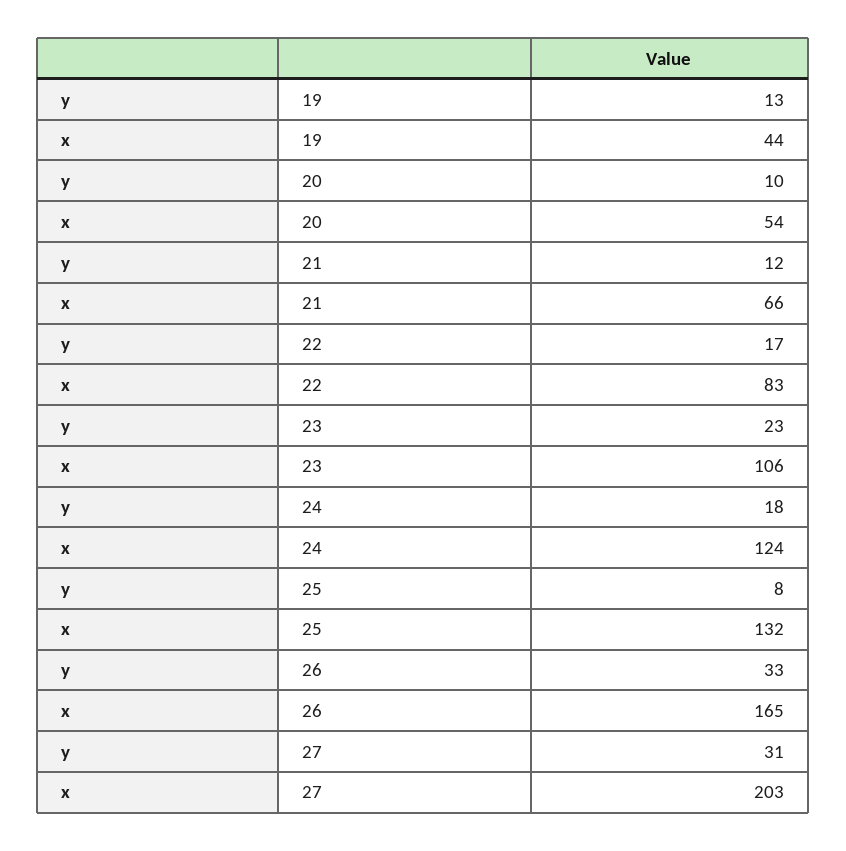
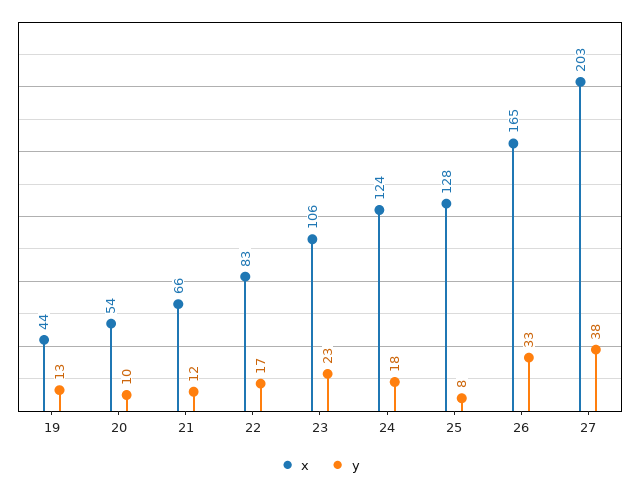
  {
    "y": {
      "19": 13,
      "20": 10,
      "21": 12,
      "22": 17,
      "23": 23,
      "24": 18,
      "25": 8,
      "26": 33,
-     "27": 31
+     "27": 38
    },
    "x": {
      "19": 44,
      "20": 54,
      "21": 66,
      "22": 83,
      "23": 106,
      "24": 124,
-     "25": 132,
+     "25": 128,
      "26": 165,
      "27": 203
    }
  }

